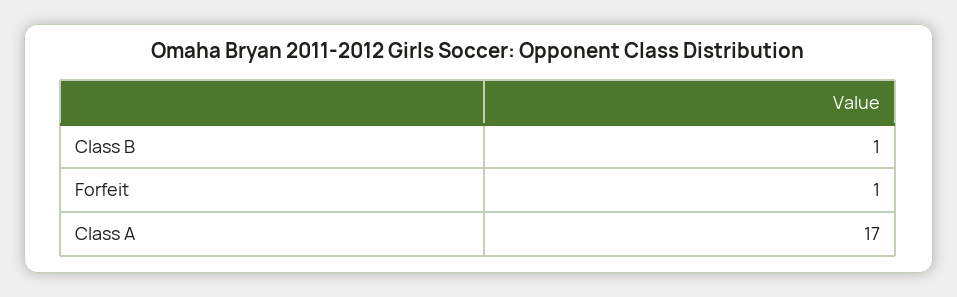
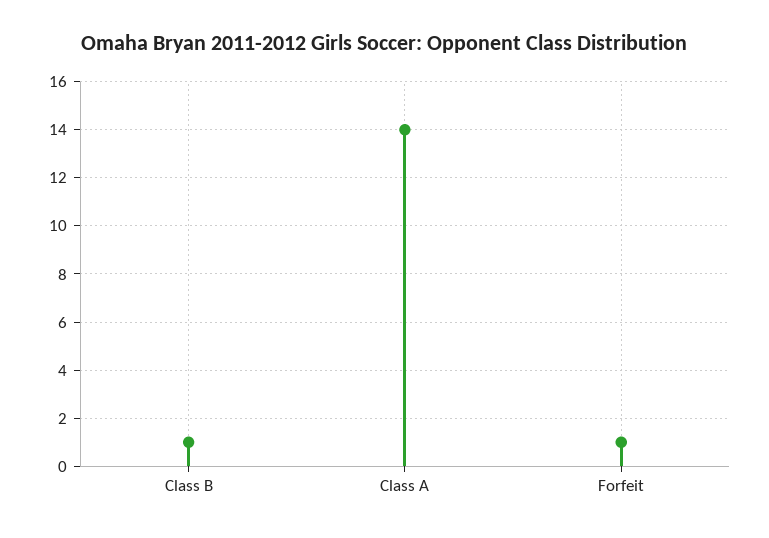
  {
    "Class B": 1,
    "Forfeit": 1,
-   "Class A": 17
+   "Class A": 14
  }

